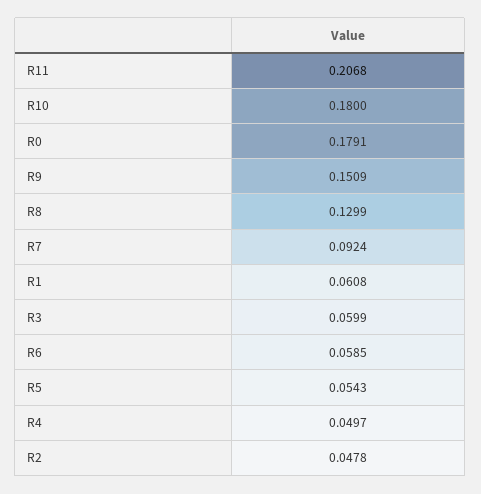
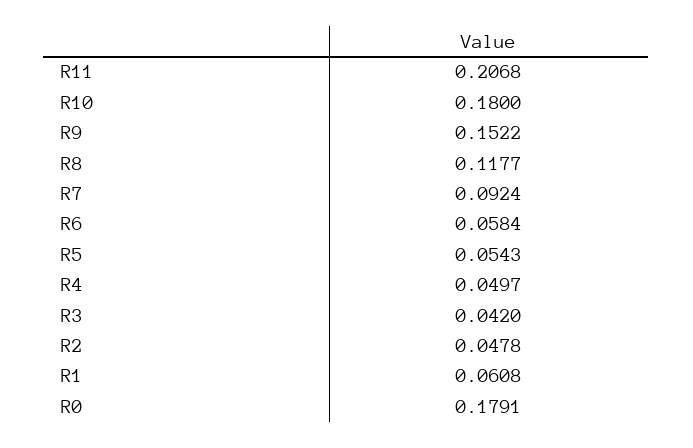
  {
    "R11": 0.2068,
    "R10": 0.18,
    "R0": 0.1791,
-   "R9": 0.1509,
+   "R9": 0.1522,
-   "R8": 0.1299,
+   "R8": 0.1177,
    "R7": 0.0924,
    "R1": 0.0608,
-   "R3": 0.0599,
+   "R3": 0.042,
-   "R6": 0.0585,
+   "R6": 0.0584,
    "R5": 0.0543,
    "R4": 0.0497,
    "R2": 0.0478
  }

